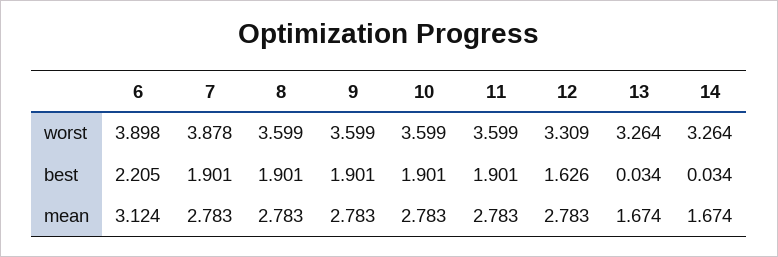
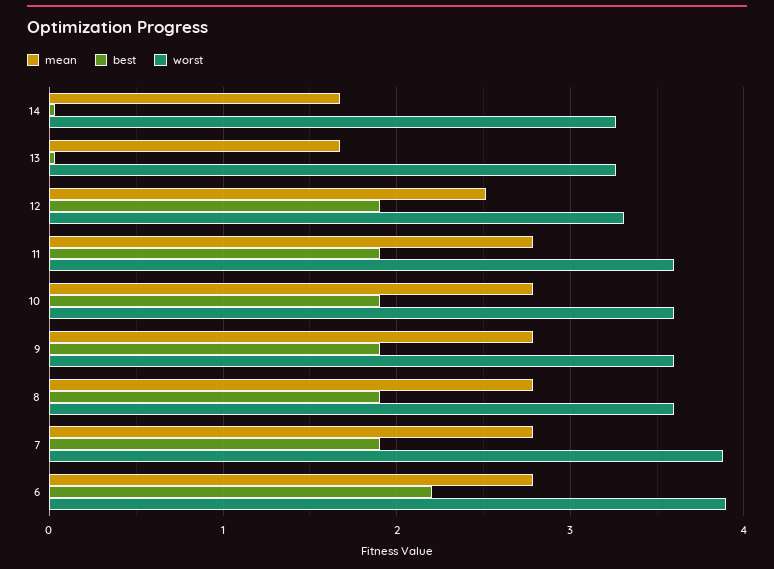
  {
    "worst": {
      "6": 3.898,
      "7": 3.878,
      "8": 3.599,
      "9": 3.599,
      "10": 3.599,
      "11": 3.599,
      "12": 3.309,
      "13": 3.264,
      "14": 3.264
    },
    "best": {
      "6": 2.205,
      "7": 1.901,
      "8": 1.901,
      "9": 1.901,
      "10": 1.901,
      "11": 1.901,
-     "12": 1.626,
+     "12": 1.9,
      "13": 0.034,
      "14": 0.034
    },
    "mean": {
-     "6": 3.124,
+     "6": 2.8,
      "7": 2.783,
      "8": 2.783,
      "9": 2.783,
      "10": 2.783,
      "11": 2.783,
-     "12": 2.783,
+     "12": 2.5,
      "13": 1.674,
      "14": 1.674
    }
  }

